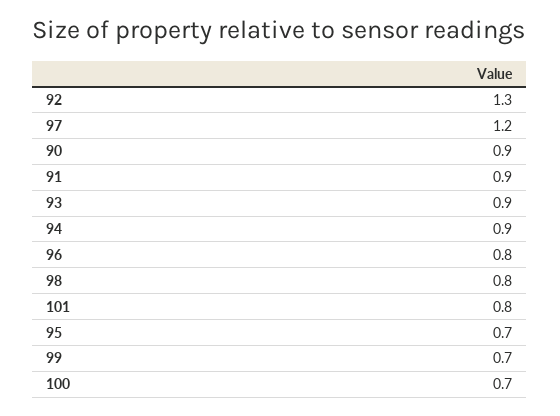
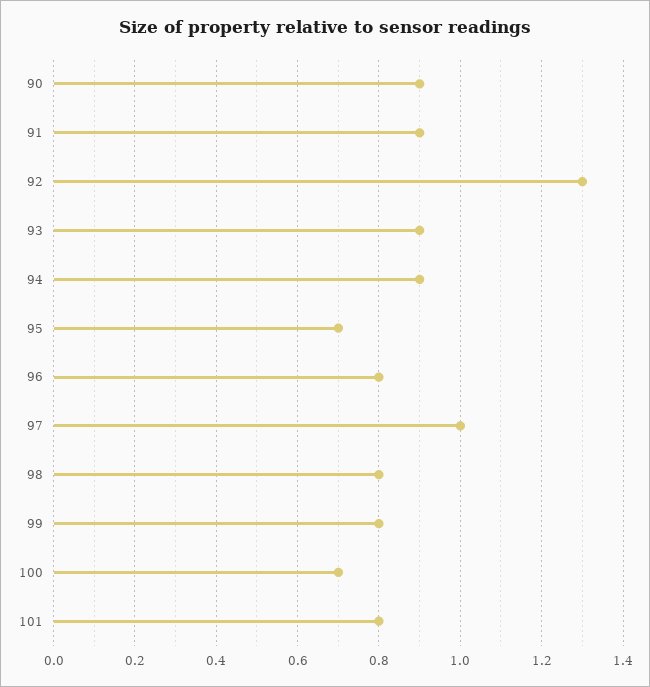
  {
    "92": 1.3,
-   "97": 1.2,
+   "97": 1,
    "90": 0.9,
    "91": 0.9,
    "93": 0.9,
    "94": 0.9,
    "96": 0.8,
    "98": 0.8,
    "101": 0.8,
    "95": 0.7,
-   "99": 0.7,
+   "99": 0.8,
    "100": 0.7
  }

